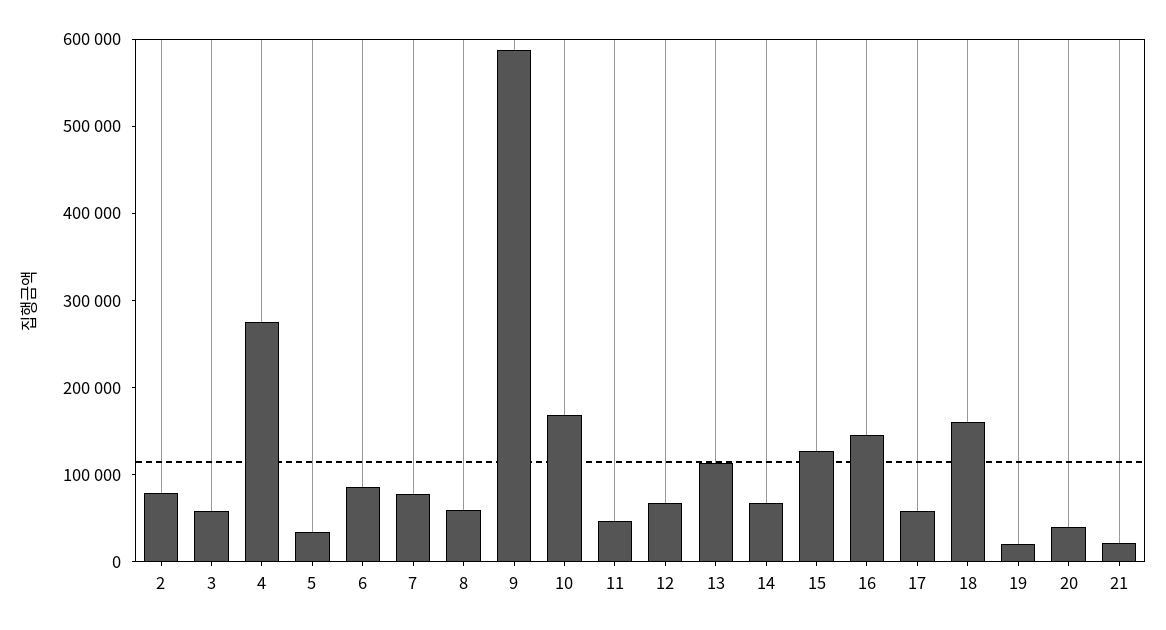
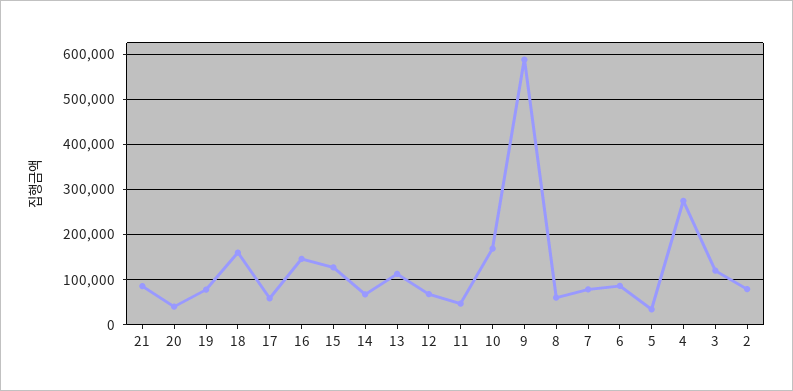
  {
    "2": 80000,
-   "3": 60000,
+   "3": 120000,
    "4": 280000,
    "5": 40000,
    "6": 80000,
    "7": 80000,
    "8": 60000,
    "9": 580000,
    "10": 160000,
    "11": 40000,
    "12": 60000,
    "13": 120000,
    "14": 60000,
    "15": 120000,
    "16": 140000,
    "17": 60000,
    "18": 160000,
-   "19": 20000,
+   "19": 80000,
    "20": 40000,
-   "21": 20000
+   "21": 80000
  }

